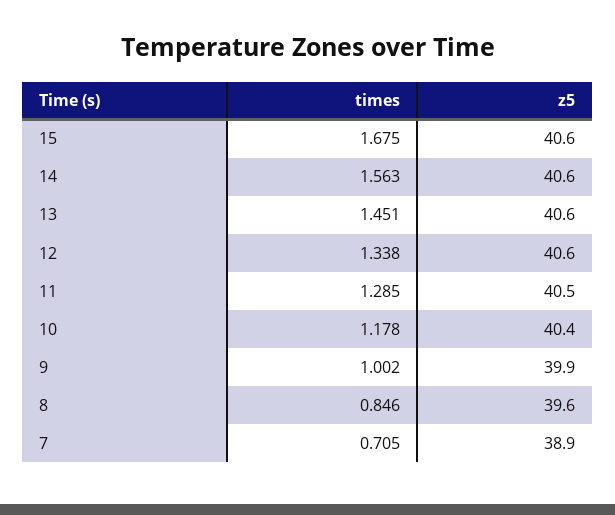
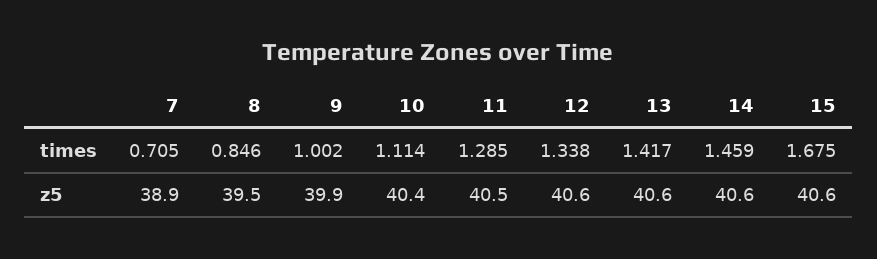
  {
    "times": {
      "15": 1.675,
-     "14": 1.563,
+     "14": 1.459,
-     "13": 1.451,
+     "13": 1.417,
      "12": 1.338,
      "11": 1.285,
-     "10": 1.178,
+     "10": 1.114,
      "9": 1.002,
      "8": 0.846,
      "7": 0.705
    },
    "z5": {
      "15": 40.6,
      "14": 40.6,
      "13": 40.6,
      "12": 40.6,
      "11": 40.5,
      "10": 40.4,
      "9": 39.9,
-     "8": 39.6,
+     "8": 39.5,
      "7": 38.9
    }
  }

